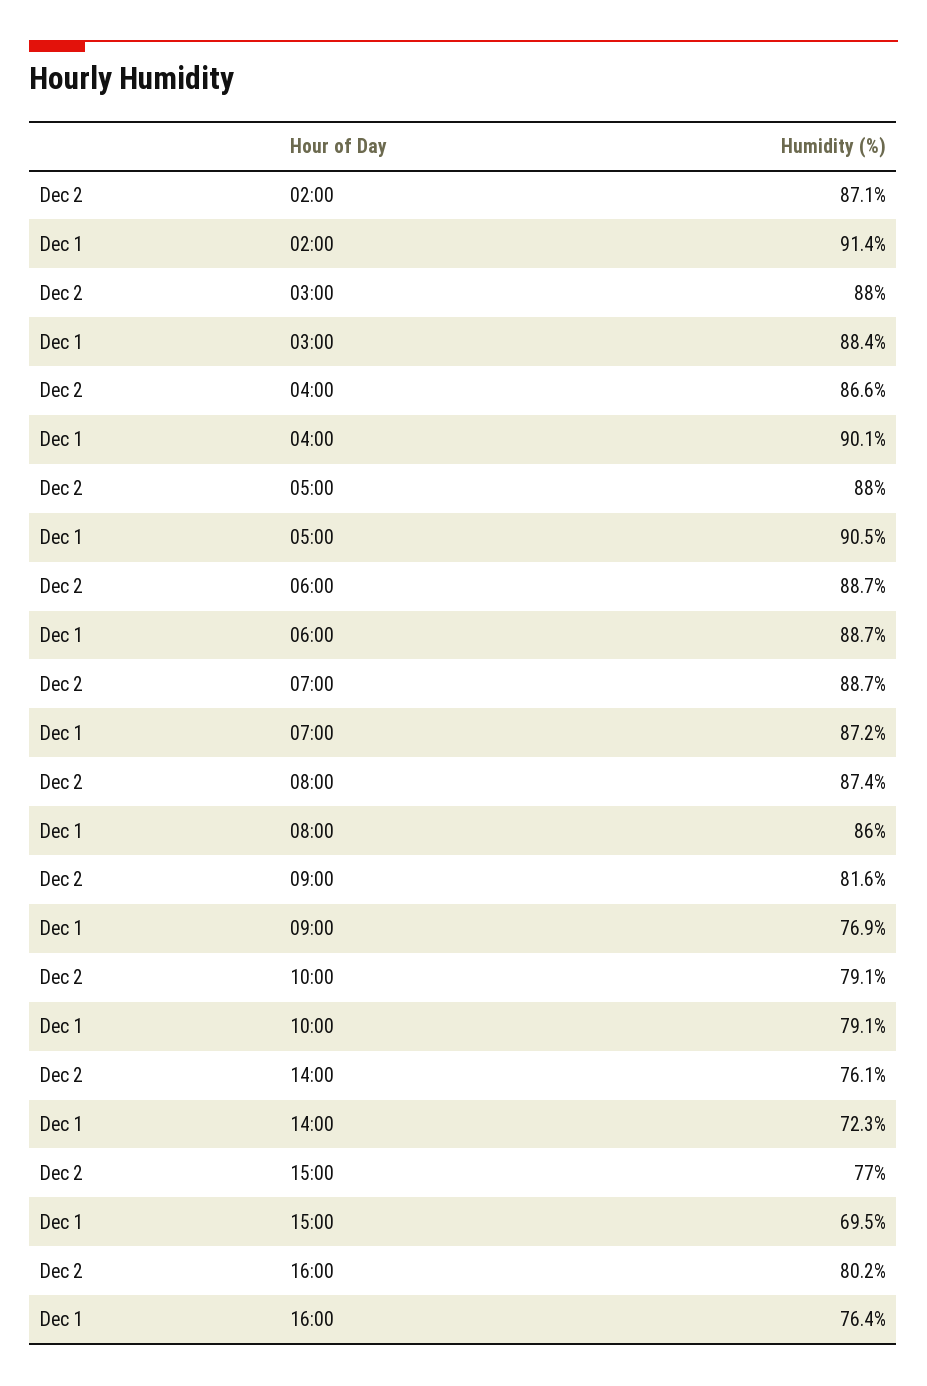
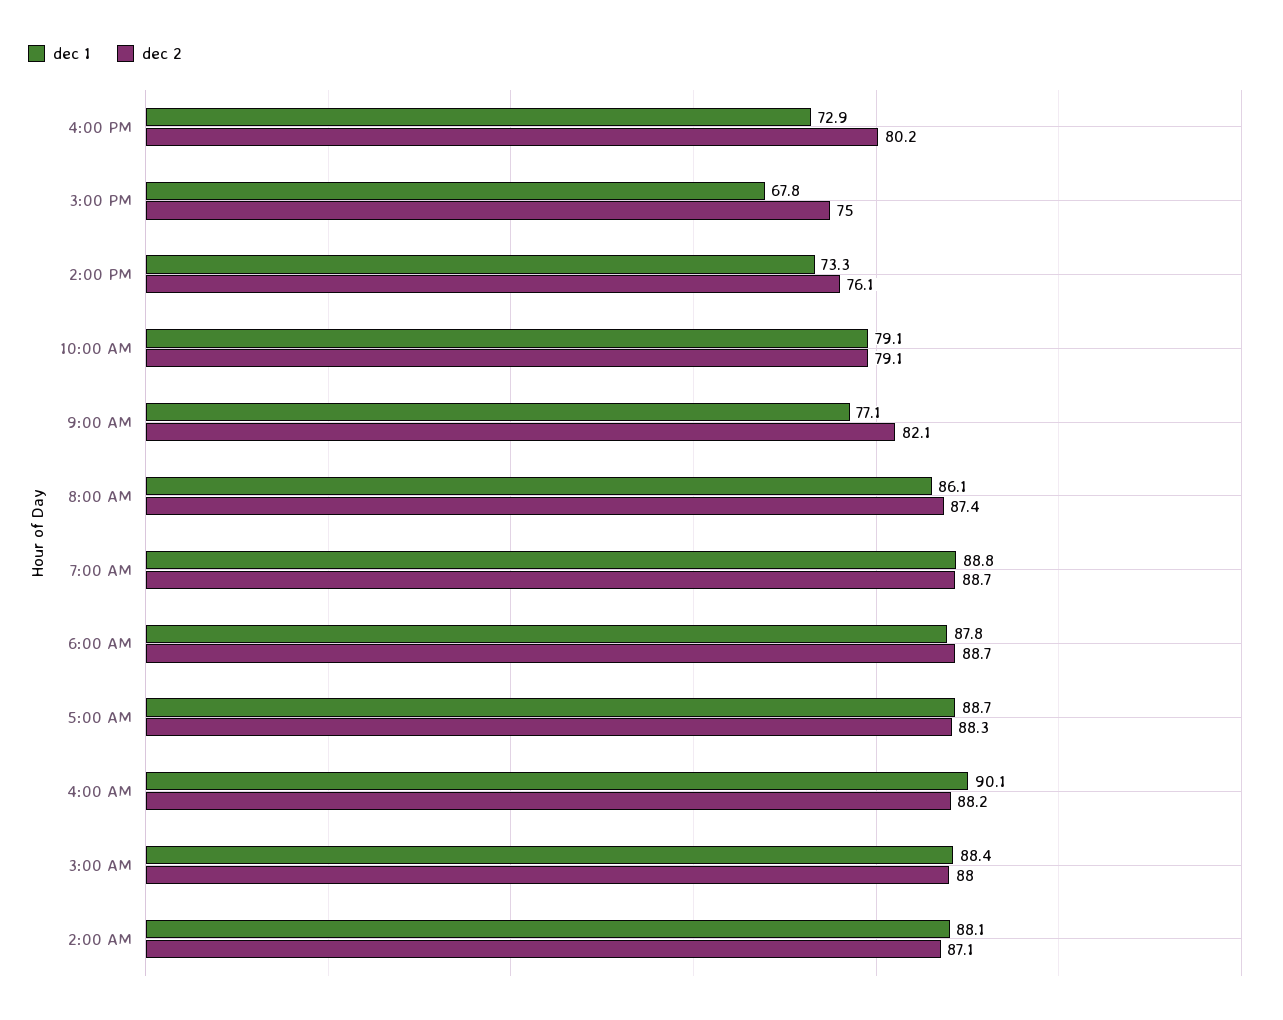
  {
    "Dec 2": {
      "02:00": 87.1,
      "03:00": 88,
-     "04:00": 86.6,
+     "04:00": 88.2,
-     "05:00": 88,
+     "05:00": 88.3,
      "06:00": 88.7,
      "07:00": 88.7,
      "08:00": 87.4,
-     "09:00": 81.6,
+     "09:00": 82.1,
      "10:00": 79.1,
      "14:00": 76.1,
-     "15:00": 77,
+     "15:00": 75,
      "16:00": 80.2
    },
    "Dec 1": {
-     "02:00": 91.4,
+     "02:00": 88.1,
      "03:00": 88.4,
      "04:00": 90.1,
-     "05:00": 90.5,
+     "05:00": 88.7,
-     "06:00": 88.7,
+     "06:00": 87.8,
-     "07:00": 87.2,
+     "07:00": 88.8,
-     "08:00": 86,
+     "08:00": 86.1,
-     "09:00": 76.9,
+     "09:00": 77.1,
      "10:00": 79.1,
-     "14:00": 72.3,
+     "14:00": 73.3,
-     "15:00": 69.5,
+     "15:00": 67.8,
-     "16:00": 76.4
+     "16:00": 72.9
    }
  }

